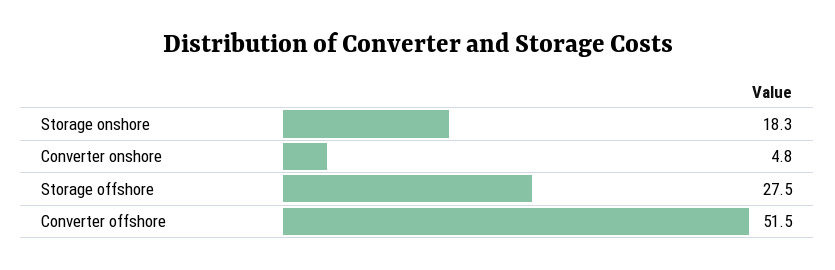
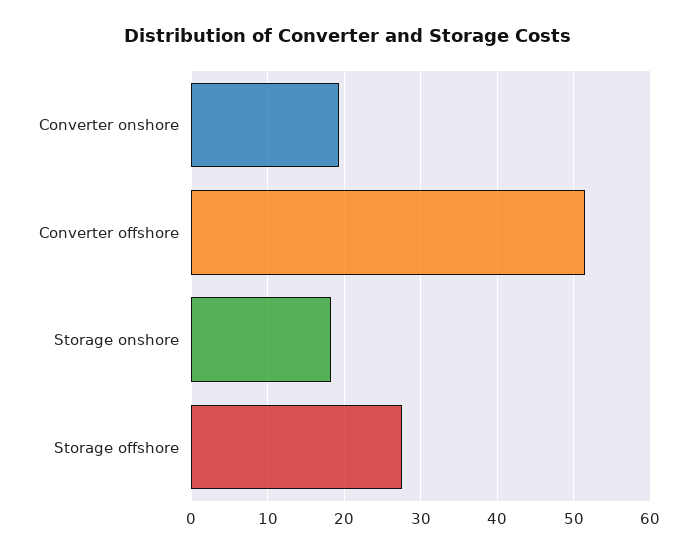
  {
    "Storage onshore": 18.3,
-   "Converter onshore": 4.8,
+   "Converter onshore": 19,
    "Storage offshore": 27.5,
    "Converter offshore": 51.5
  }

